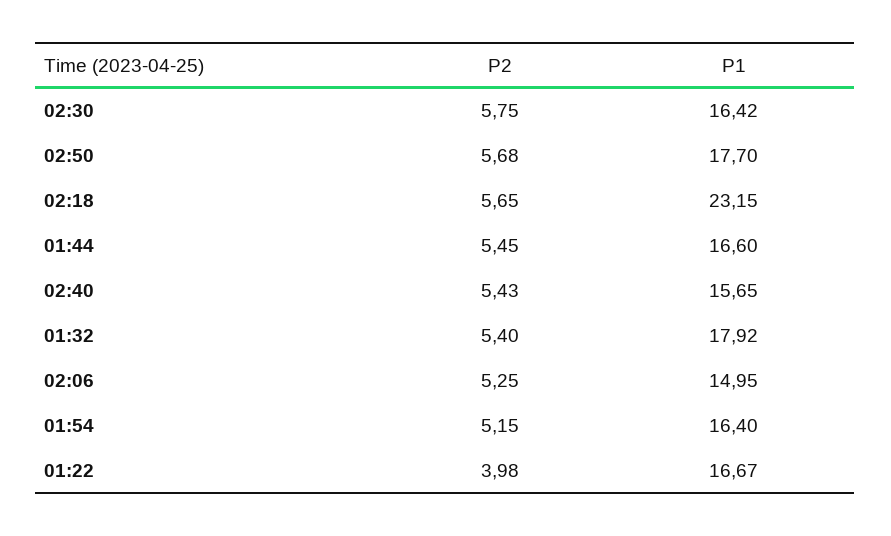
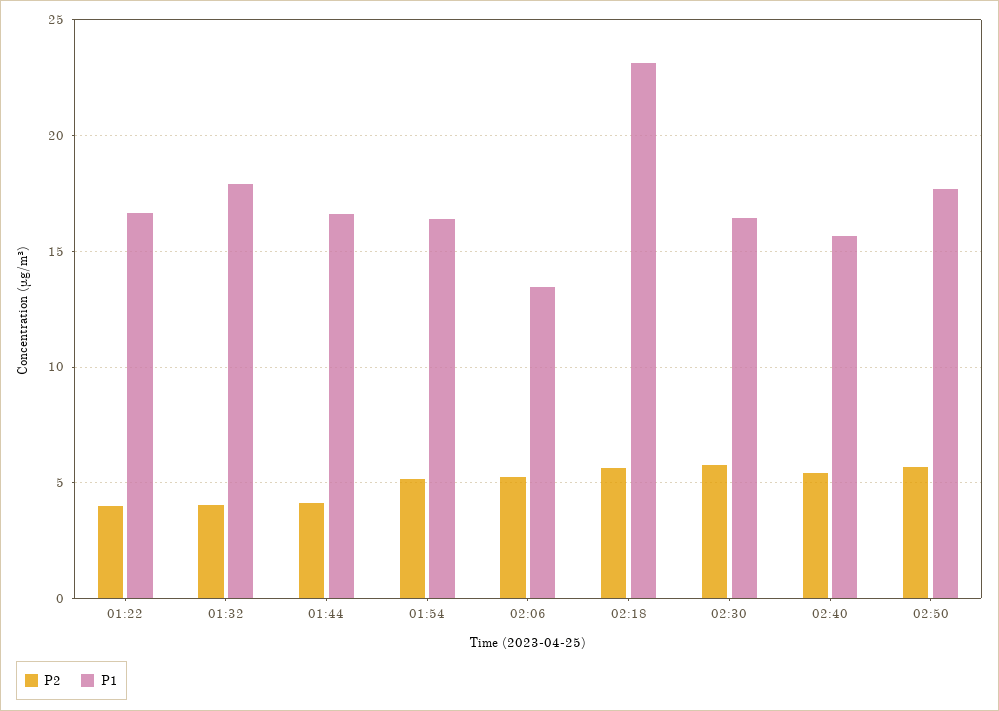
  {
    "P2": {
      "02:30": 5.75,
      "02:50": 5.68,
      "02:18": 5.65,
-     "01:44": 5.45,
+     "01:44": 4,
      "02:40": 5.43,
-     "01:32": 5.4,
+     "01:32": 4,
      "02:06": 5.25,
      "01:54": 5.15,
      "01:22": 3.98
    },
    "P1": {
      "02:30": 16.42,
      "02:50": 17.7,
      "02:18": 23.15,
      "01:44": 16.6,
      "02:40": 15.65,
      "01:32": 17.92,
-     "02:06": 14.95,
+     "02:06": 13.5,
      "01:54": 16.4,
      "01:22": 16.67
    }
  }

